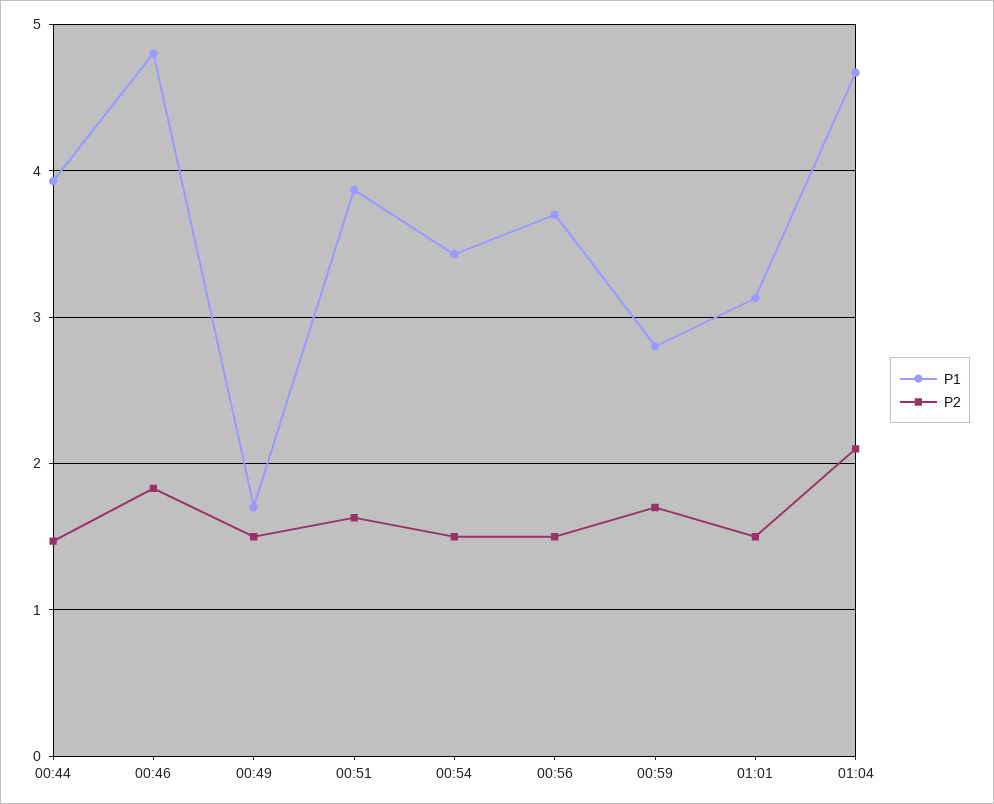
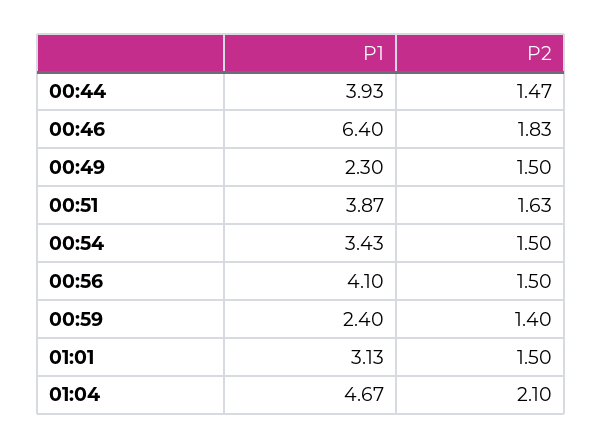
  {
    "P1": {
      "00:44": 3.93,
-     "00:46": 4.8,
+     "00:46": 6.4,
-     "00:49": 1.7,
+     "00:49": 2.3,
      "00:51": 3.87,
      "00:54": 3.43,
-     "00:56": 3.7,
+     "00:56": 4.1,
-     "00:59": 2.8,
+     "00:59": 2.4,
      "01:01": 3.13,
      "01:04": 4.67
    },
    "P2": {
      "00:44": 1.47,
      "00:46": 1.83,
      "00:49": 1.5,
      "00:51": 1.63,
      "00:54": 1.5,
      "00:56": 1.5,
-     "00:59": 1.7,
+     "00:59": 1.4,
      "01:01": 1.5,
      "01:04": 2.1
    }
  }

